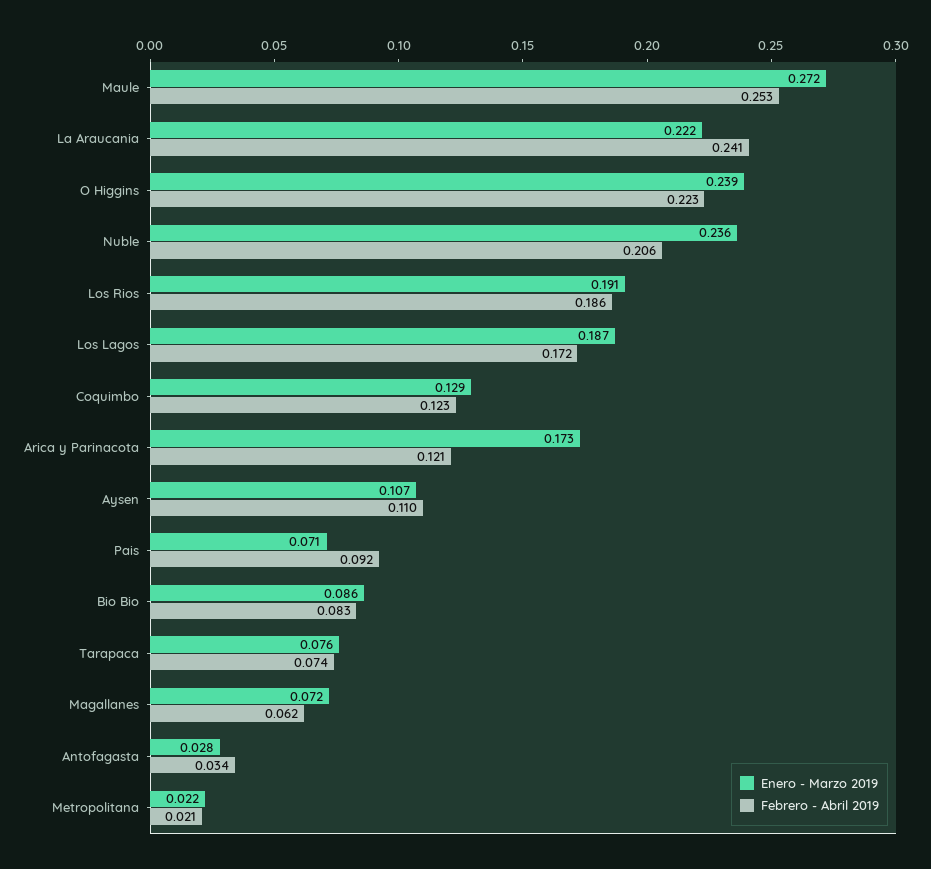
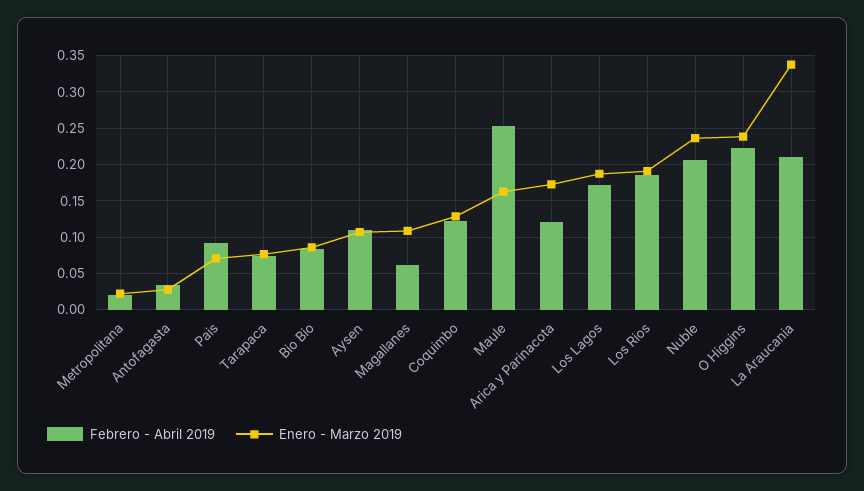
  {
    "Enero - Marzo 2019": {
-     "Maule": 0.272,
+     "Maule": 0.16,
-     "La Araucania": 0.222,
+     "La Araucania": 0.34,
      "O Higgins": 0.239,
      "Nuble": 0.236,
      "Los Rios": 0.191,
      "Los Lagos": 0.187,
      "Coquimbo": 0.129,
      "Arica y Parinacota": 0.173,
      "Aysen": 0.107,
      "Pais": 0.071,
      "Bio Bio": 0.086,
      "Tarapaca": 0.076,
-     "Magallanes": 0.072,
+     "Magallanes": 0.11,
      "Antofagasta": 0.028,
      "Metropolitana": 0.022
    },
    "Febrero - Abril 2019": {
      "Maule": 0.253,
-     "La Araucania": 0.241,
+     "La Araucania": 0.21,
      "O Higgins": 0.223,
      "Nuble": 0.206,
      "Los Rios": 0.186,
      "Los Lagos": 0.172,
      "Coquimbo": 0.123,
      "Arica y Parinacota": 0.121,
      "Aysen": 0.11,
      "Pais": 0.092,
      "Bio Bio": 0.083,
      "Tarapaca": 0.074,
      "Magallanes": 0.062,
      "Antofagasta": 0.034,
      "Metropolitana": 0.021
    }
  }

